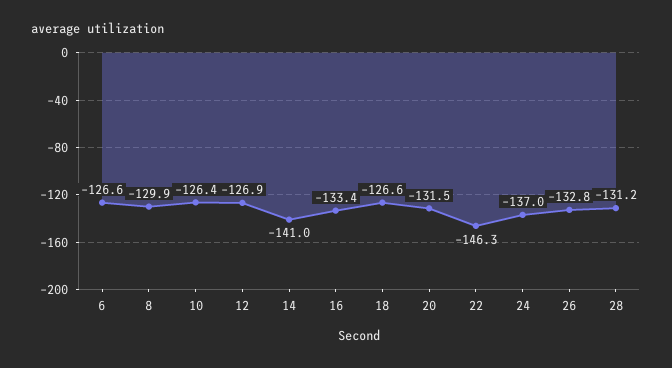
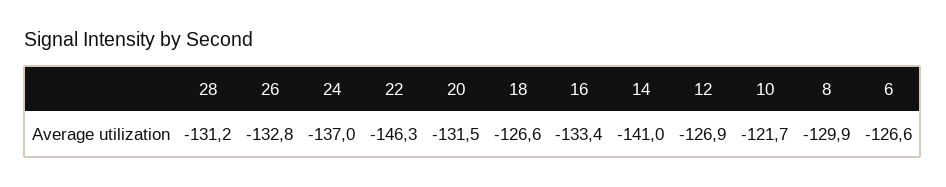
  {
    "6": -126.6,
    "8": -129.9,
-   "10": -126.4,
+   "10": -121.7,
    "12": -126.9,
    "14": -141,
    "16": -133.4,
    "18": -126.6,
    "20": -131.5,
    "22": -146.3,
    "24": -137,
    "26": -132.8,
    "28": -131.2
  }

